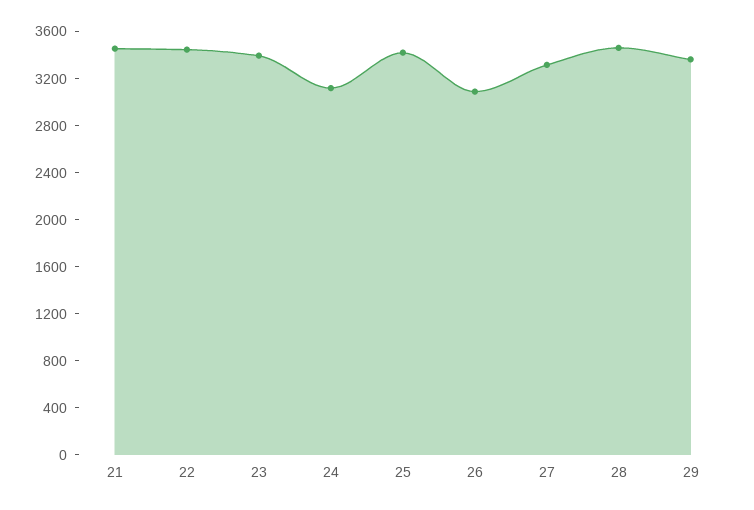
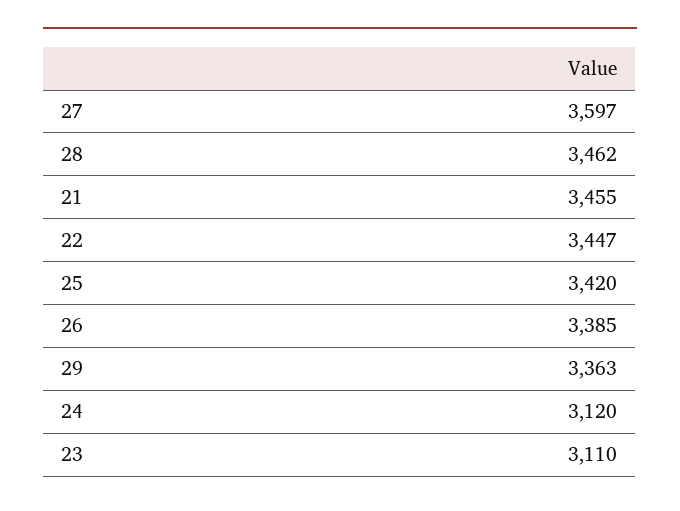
  {
    "21": 3455,
    "22": 3447,
-   "23": 3400,
+   "23": 3110,
    "24": 3120,
    "25": 3420,
-   "26": 3100,
+   "26": 3385,
-   "27": 3300,
+   "27": 3597,
    "28": 3462,
    "29": 3363
  }

